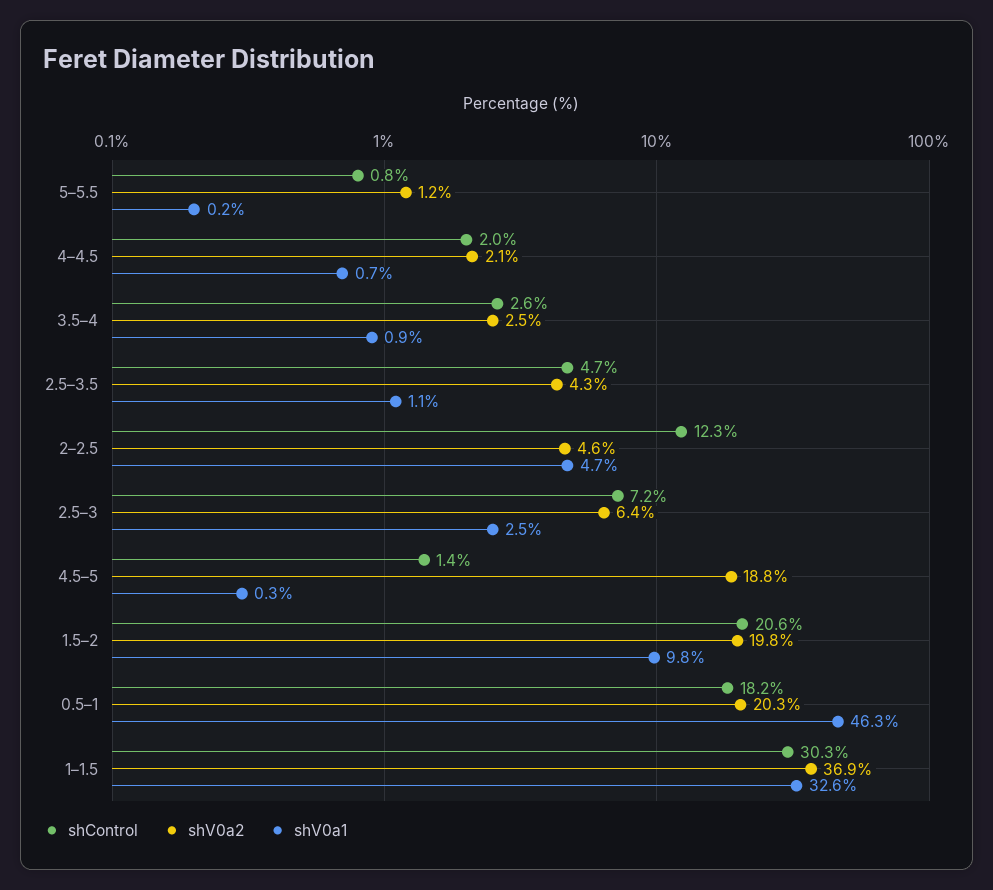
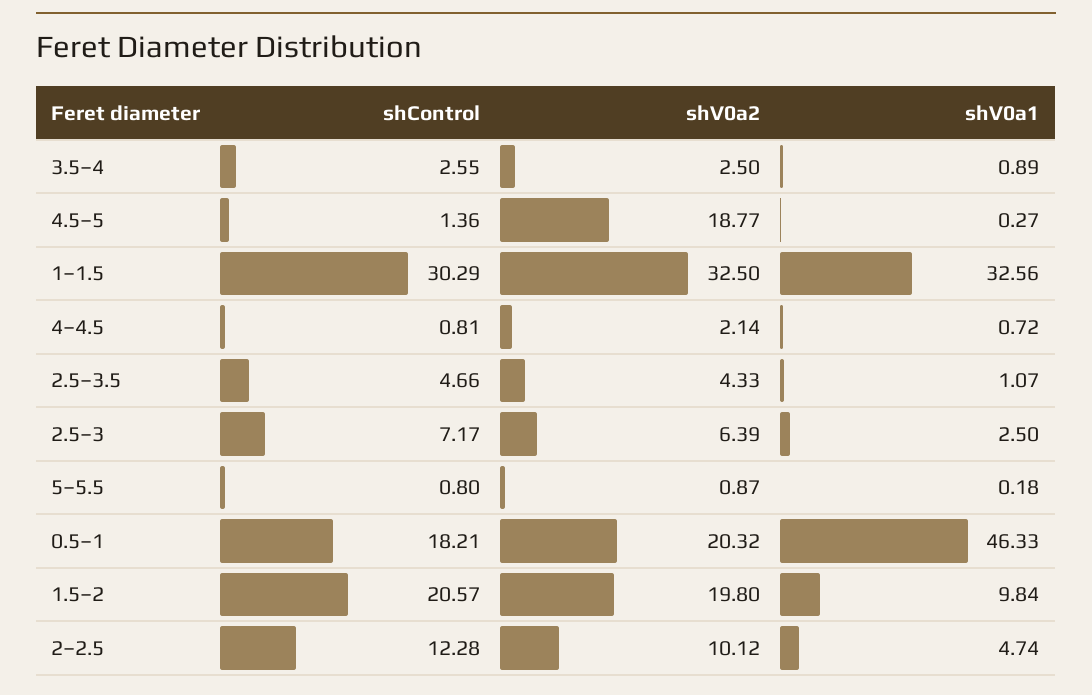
  {
    "shControl": {
      "5–5.5": 0.8,
-     "4–4.5": 2,
+     "4–4.5": 0.81,
      "3.5–4": 2.55,
      "2.5–3.5": 4.66,
      "2–2.5": 12.28,
      "2.5–3": 7.17,
      "4.5–5": 1.36,
      "1.5–2": 20.57,
      "0.5–1": 18.21,
      "1–1.5": 30.29
    },
    "shV0a2": {
-     "5–5.5": 1.2,
+     "5–5.5": 0.87,
      "4–4.5": 2.14,
      "3.5–4": 2.5,
      "2.5–3.5": 4.33,
-     "2–2.5": 4.6,
+     "2–2.5": 10.12,
      "2.5–3": 6.39,
      "4.5–5": 18.77,
      "1.5–2": 19.8,
      "0.5–1": 20.32,
-     "1–1.5": 36.9
+     "1–1.5": 32.5
    },
    "shV0a1": {
      "5–5.5": 0.18,
      "4–4.5": 0.72,
      "3.5–4": 0.89,
      "2.5–3.5": 1.07,
      "2–2.5": 4.74,
      "2.5–3": 2.5,
      "4.5–5": 0.27,
      "1.5–2": 9.84,
      "0.5–1": 46.33,
      "1–1.5": 32.56
    }
  }

